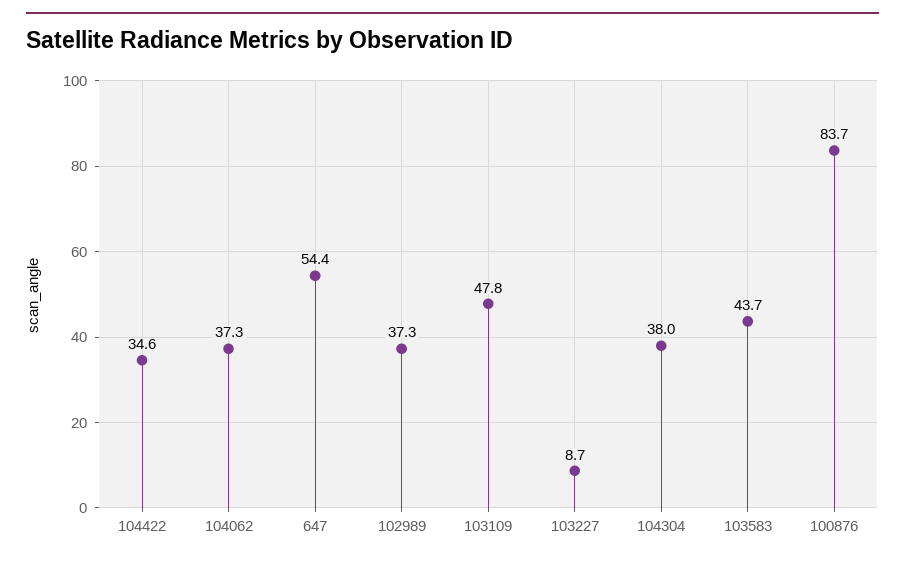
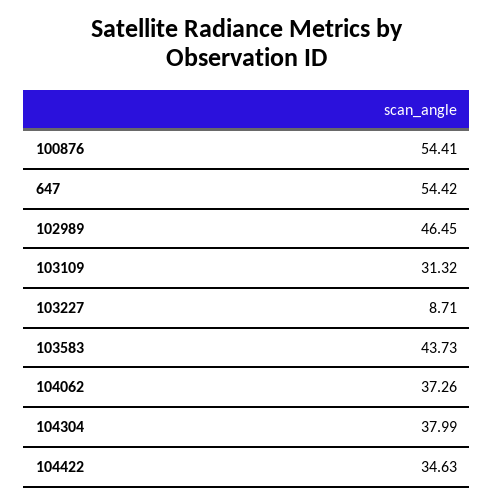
  {
    "104422": 34.63,
    "104062": 37.26,
    "647": 54.42,
-   "102989": 37.3,
+   "102989": 46.45,
-   "103109": 47.8,
+   "103109": 31.32,
    "103227": 8.71,
    "104304": 37.99,
    "103583": 43.73,
-   "100876": 83.7
+   "100876": 54.41
  }

